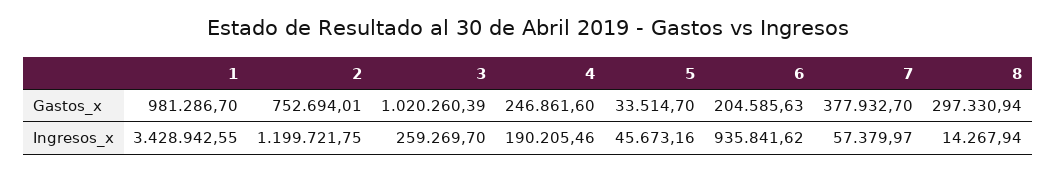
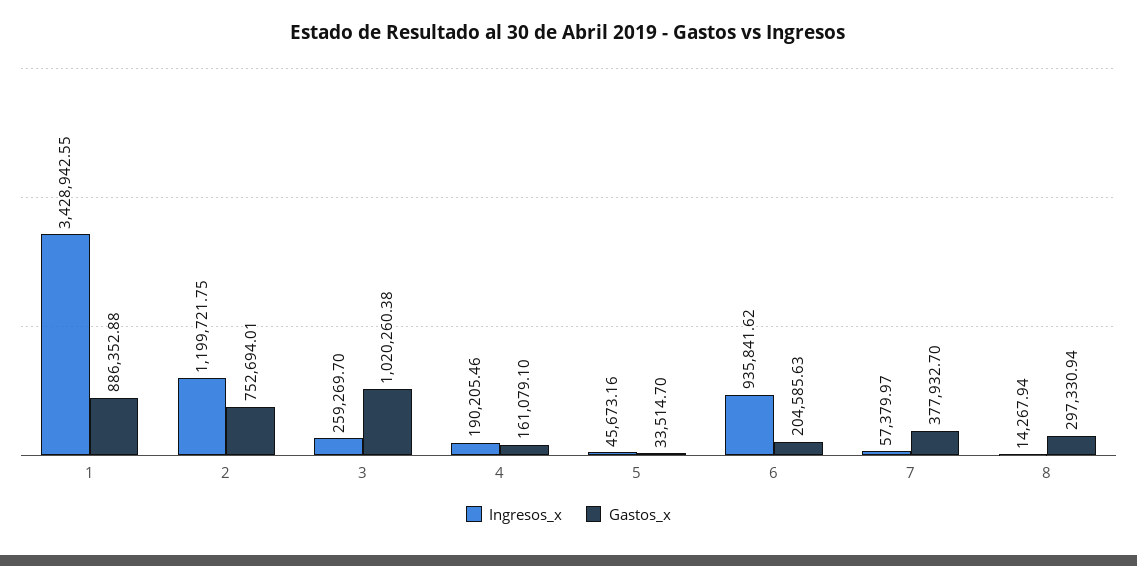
  {
    "Gastos_x": {
-     "1": 981286.7,
+     "1": 886352.88,
      "2": 752694.01,
-     "3": 1020260.39,
+     "3": 1020260.38,
-     "4": 246861.6,
+     "4": 161079.1,
      "5": 33514.7,
      "6": 204585.63,
      "7": 377932.7,
      "8": 297330.94
    },
    "Ingresos_x": {
      "1": 3428942.55,
      "2": 1199721.75,
      "3": 259269.7,
      "4": 190205.46,
      "5": 45673.16,
      "6": 935841.62,
      "7": 57379.97,
      "8": 14267.94
    }
  }

